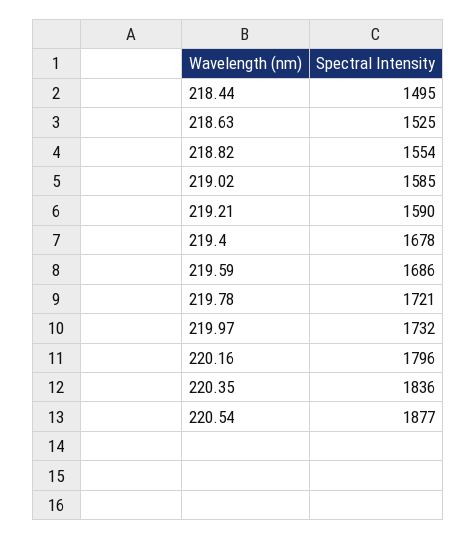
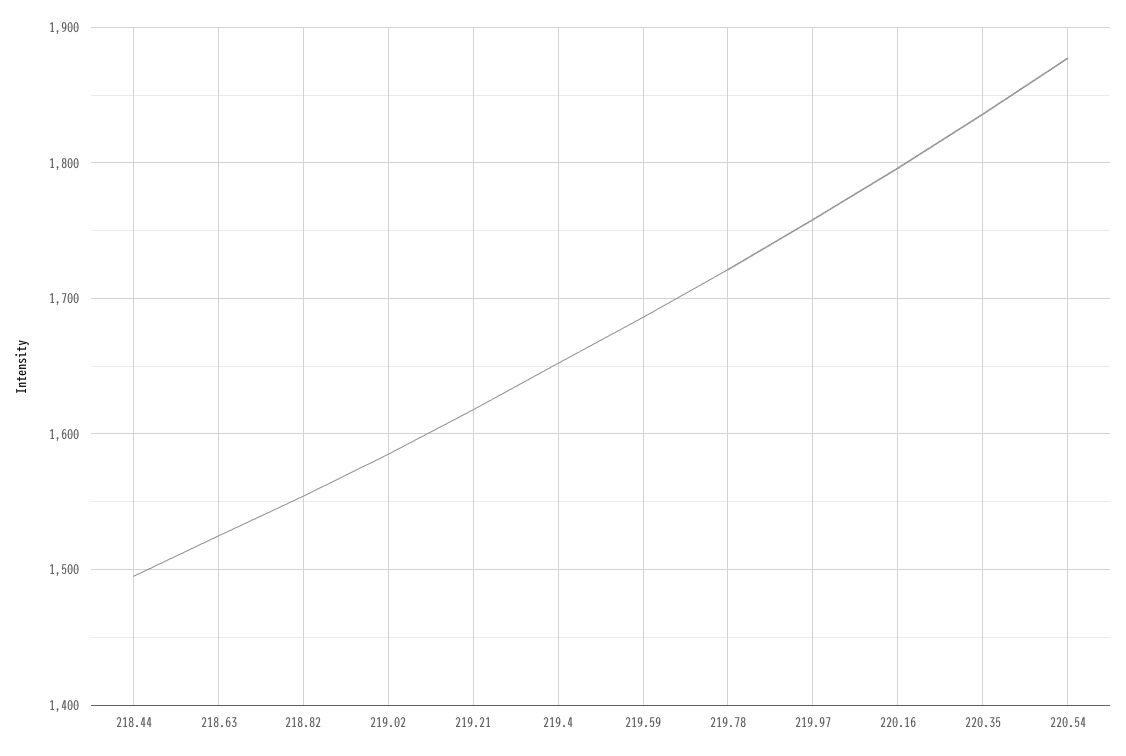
  {
    "218.44": 1495,
    "218.63": 1525,
    "218.82": 1554,
    "219.02": 1585,
-   "219.21": 1590,
+   "219.21": 1620,
-   "219.4": 1678,
+   "219.4": 1650,
    "219.59": 1686,
    "219.78": 1721,
-   "219.97": 1732,
+   "219.97": 1760,
    "220.16": 1796,
    "220.35": 1836,
    "220.54": 1877
  }

